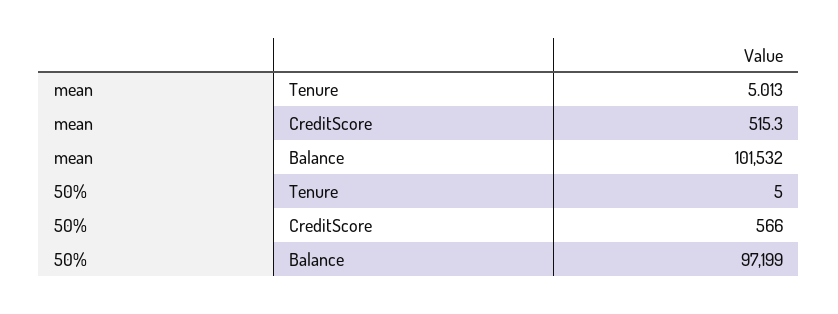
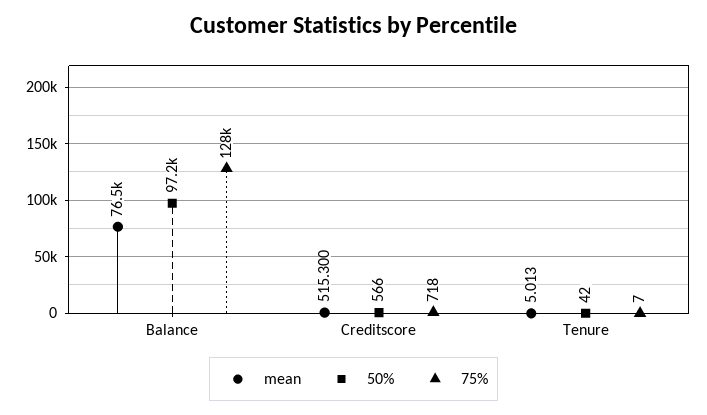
  {
    "mean": {
      "Tenure": 5.013,
      "CreditScore": 515.3,
-     "Balance": 101532
+     "Balance": 76500
    },
    "50%": {
-     "Tenure": 5,
+     "Tenure": 42,
      "CreditScore": 566,
      "Balance": 97199
-   }
+   },
+   "75%": {
+     "Balance": 128000,
+     "CreditScore": 718,
+     "Tenure": 7
+   }
  }

